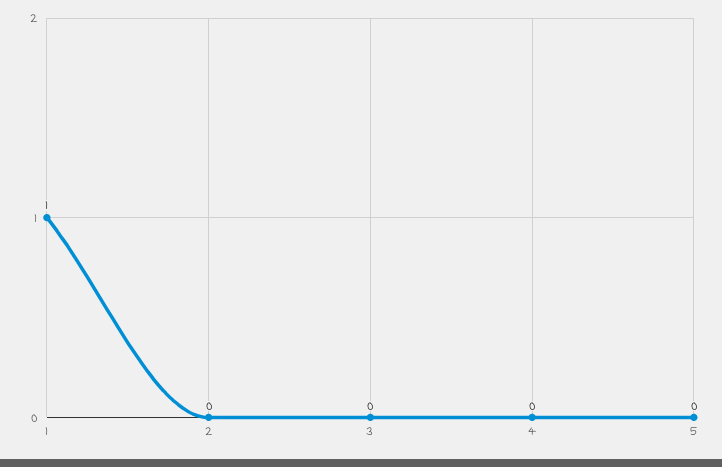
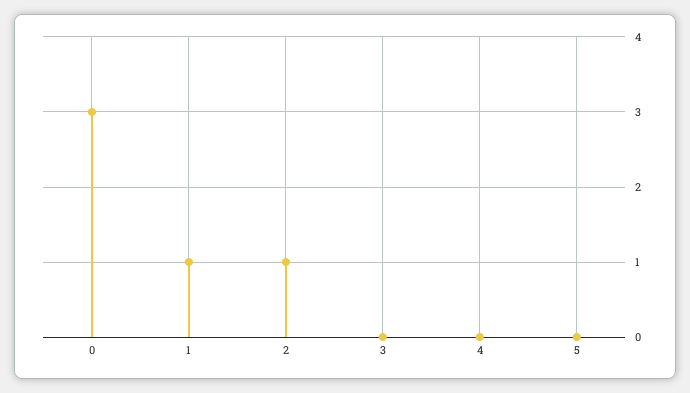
  {
    "1": 1,
-   "2": 0,
+   "2": 1,
    "3": 0,
    "4": 0,
-   "5": 0
+   "5": 0,
+   "0": 3
  }

